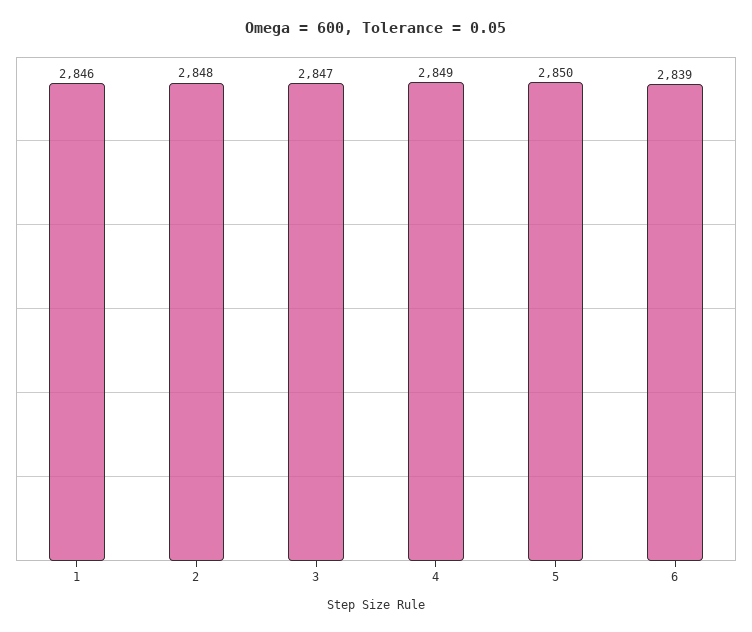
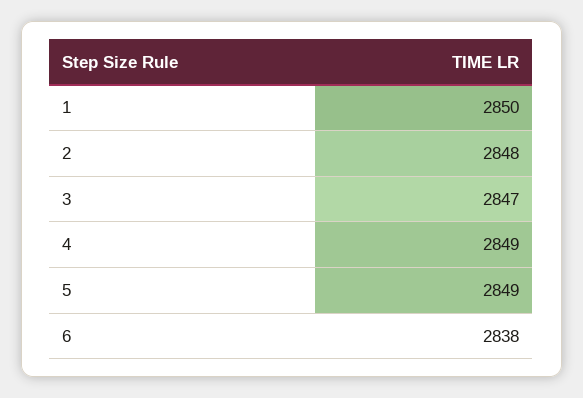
  {
-   "1": 2846,
+   "1": 2850,
    "2": 2848,
    "3": 2847,
    "4": 2849,
-   "5": 2850,
+   "5": 2849,
-   "6": 2839
+   "6": 2838
  }

